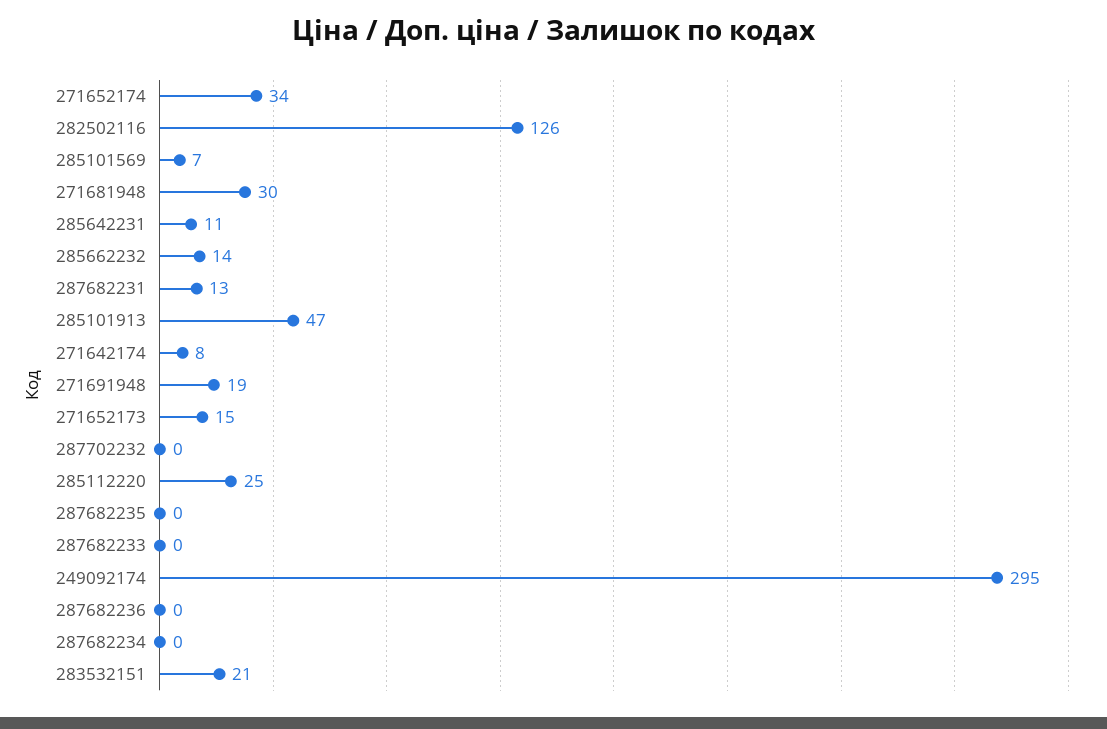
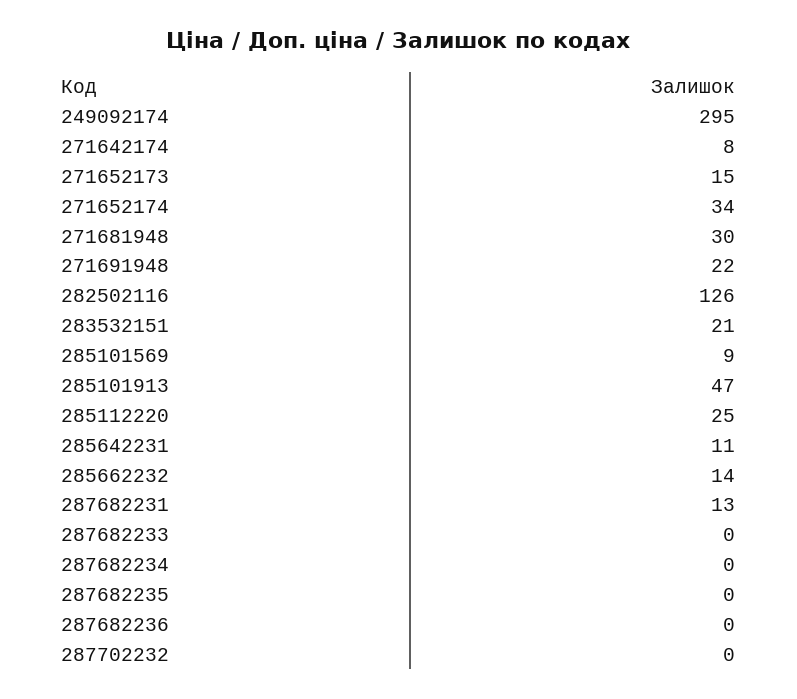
  {
    "271652174": 34,
    "282502116": 126,
-   "285101569": 7,
+   "285101569": 9,
    "271681948": 30,
    "285642231": 11,
    "285662232": 14,
    "287682231": 13,
    "285101913": 47,
    "271642174": 8,
-   "271691948": 19,
+   "271691948": 22,
    "271652173": 15,
    "287702232": 0,
    "285112220": 25,
    "287682235": 0,
    "287682233": 0,
    "249092174": 295,
    "287682236": 0,
    "287682234": 0,
    "283532151": 21
  }

